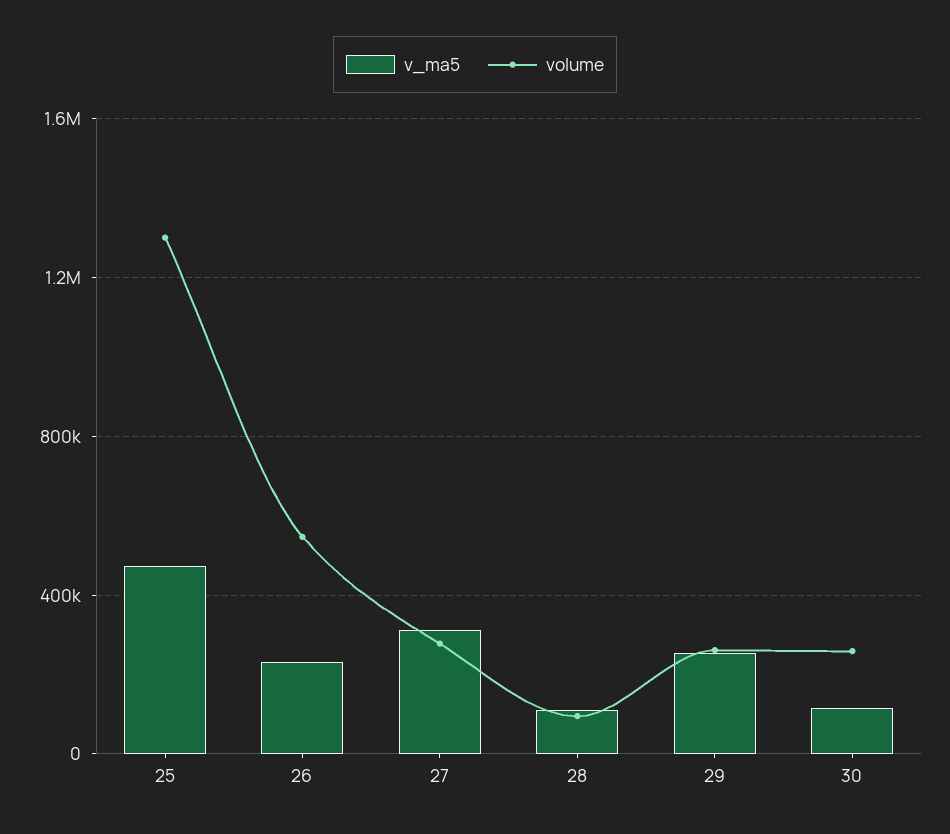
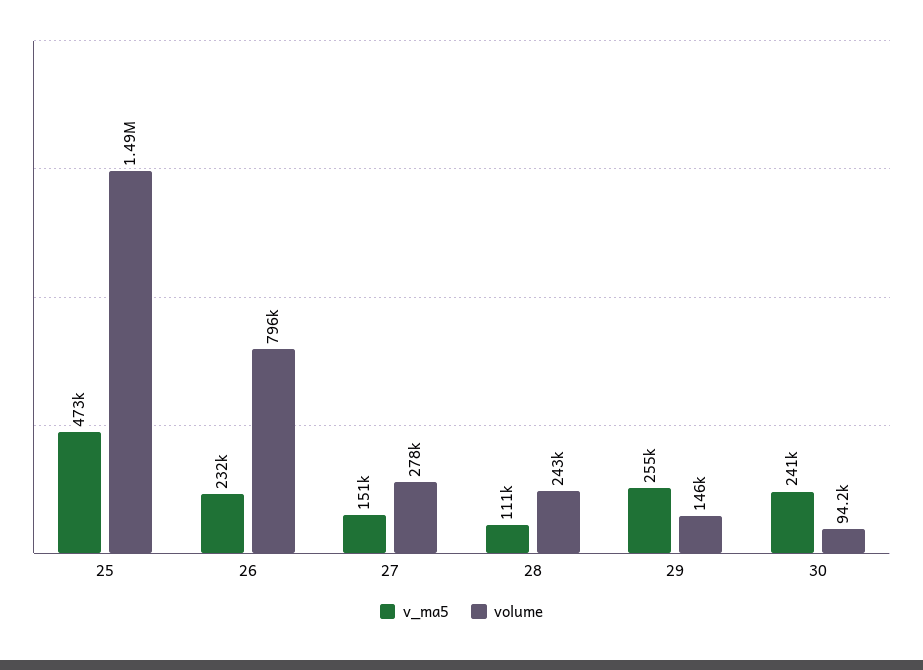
  {
    "v_ma5": {
      "25": 473000,
      "26": 232000,
-     "27": 300000,
+     "27": 151000,
      "28": 111000,
      "29": 255000,
-     "30": 100000
+     "30": 241000
    },
    "volume": {
-     "25": 1300000,
+     "25": 1490000,
-     "26": 550000,
+     "26": 796000,
      "27": 278000,
-     "28": 100000,
+     "28": 243000,
-     "29": 250000,
+     "29": 146000,
-     "30": 250000
+     "30": 94200
    }
  }

